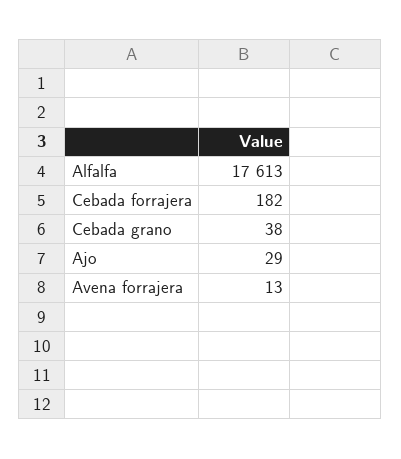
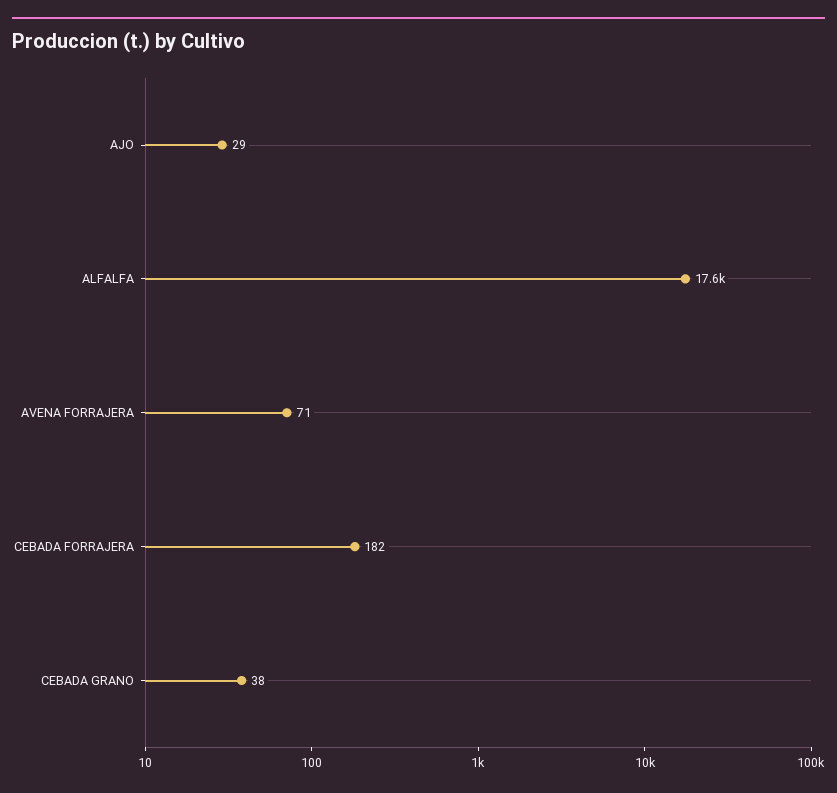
  {
    "Alfalfa": 17613,
    "Cebada forrajera": 182,
    "Cebada grano": 38,
    "Ajo": 29,
-   "Avena forrajera": 13
+   "Avena forrajera": 71
  }

